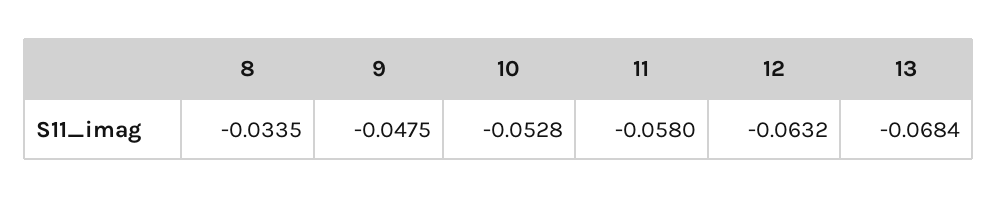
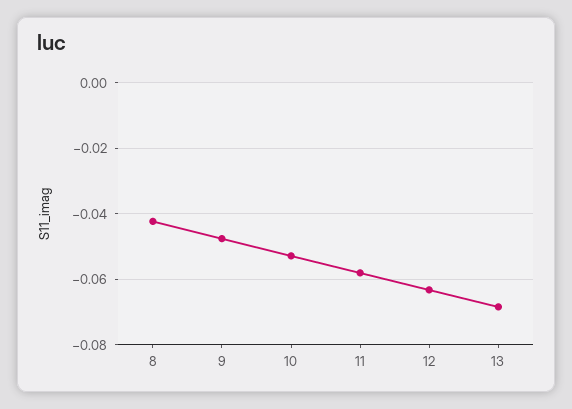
  {
-   "8": -0.0335,
+   "8": -0.042,
    "9": -0.0475,
    "10": -0.0528,
    "11": -0.058,
    "12": -0.0632,
    "13": -0.0684
  }

